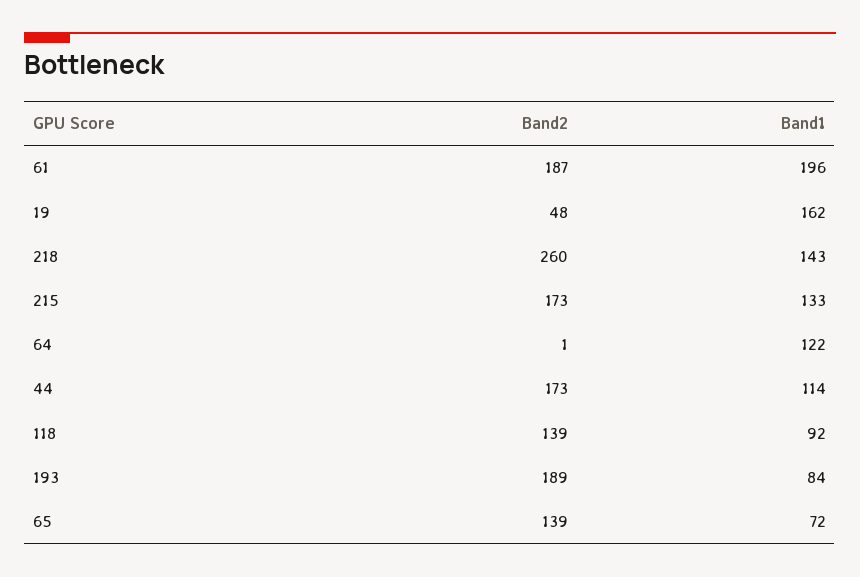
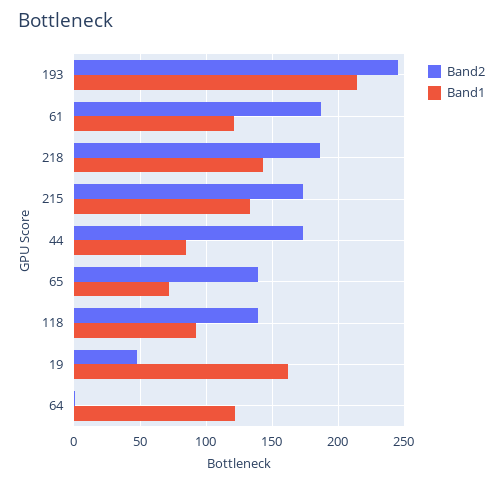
  {
    "Band2": {
      "61": 187,
      "19": 48,
-     "218": 260,
+     "218": 185,
      "215": 173,
      "64": 1,
      "44": 173,
      "118": 139,
-     "193": 189,
+     "193": 245,
      "65": 139
    },
    "Band1": {
-     "61": 196,
+     "61": 120,
      "19": 162,
      "218": 143,
      "215": 133,
      "64": 122,
-     "44": 114,
+     "44": 85,
      "118": 92,
-     "193": 84,
+     "193": 215,
      "65": 72
    }
  }

